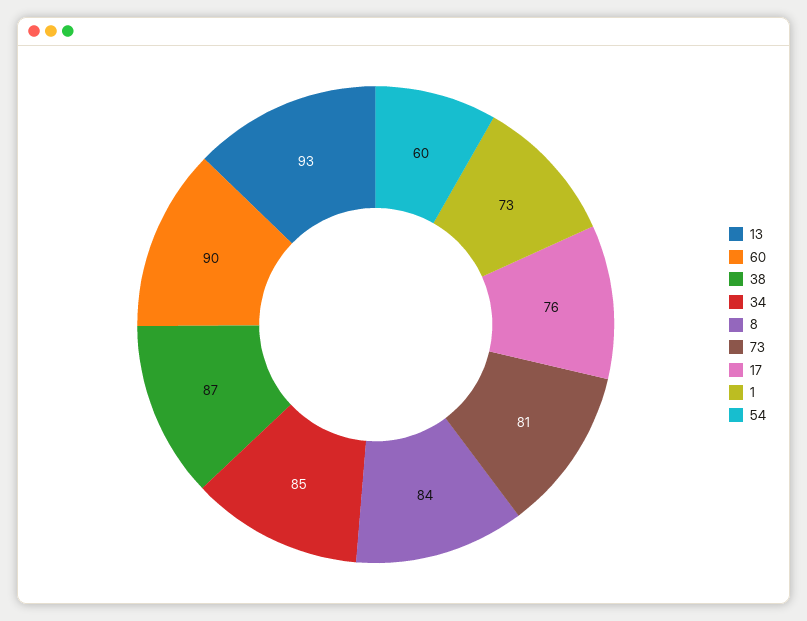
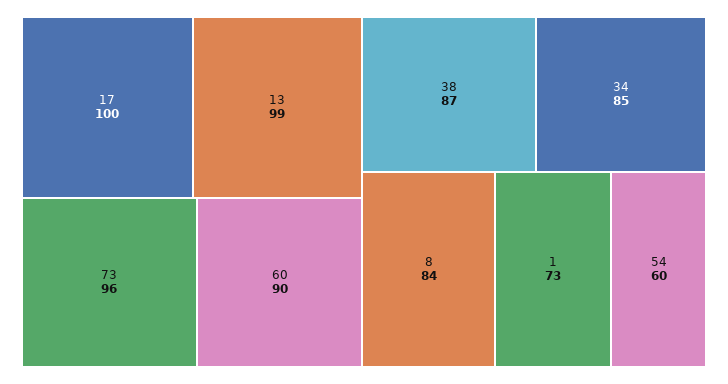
  {
-   "13": 93,
+   "13": 99,
    "60": 90,
    "38": 87,
    "34": 85,
    "8": 84,
-   "73": 81,
+   "73": 96,
-   "17": 76,
+   "17": 100,
    "1": 73,
    "54": 60
  }

